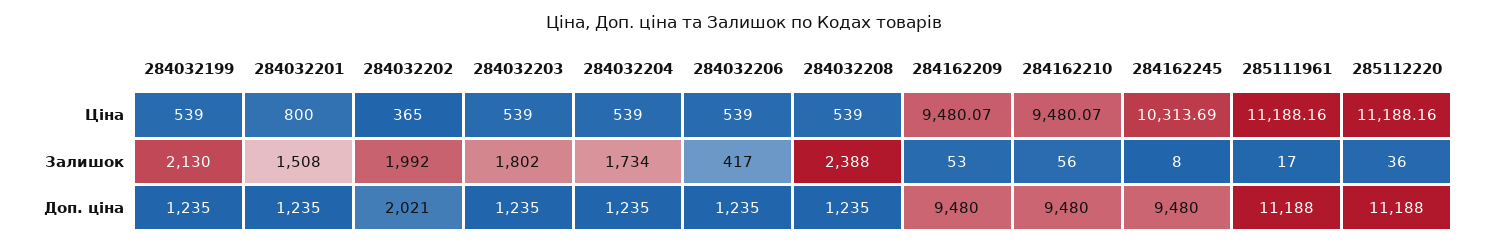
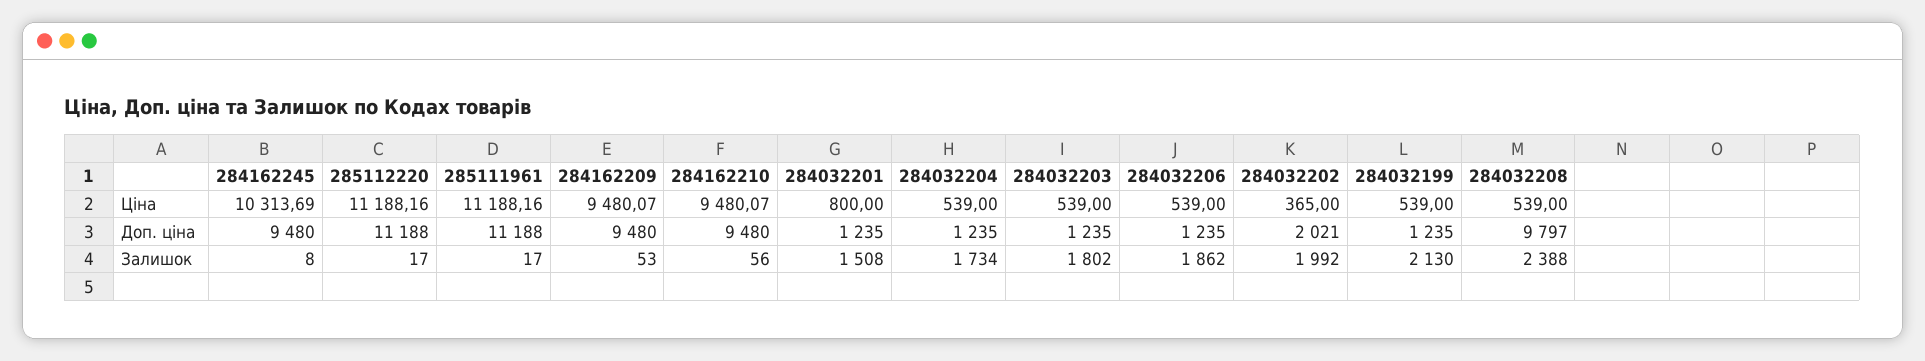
  {
    "284032199": {
      "Ціна": 539,
      "Залишок": 2130,
      "Доп. ціна": 1235
    },
    "284032201": {
      "Ціна": 800,
      "Залишок": 1508,
      "Доп. ціна": 1235
    },
    "284032202": {
      "Ціна": 365,
      "Залишок": 1992,
      "Доп. ціна": 2021
    },
    "284032203": {
      "Ціна": 539,
      "Залишок": 1802,
      "Доп. ціна": 1235
    },
    "284032204": {
      "Ціна": 539,
      "Залишок": 1734,
      "Доп. ціна": 1235
    },
    "284032206": {
      "Ціна": 539,
-     "Залишок": 417,
+     "Залишок": 1862,
      "Доп. ціна": 1235
    },
    "284032208": {
      "Ціна": 539,
      "Залишок": 2388,
-     "Доп. ціна": 1235
+     "Доп. ціна": 9797
    },
    "284162209": {
      "Ціна": 9480.07,
      "Залишок": 53,
      "Доп. ціна": 9480
    },
    "284162210": {
      "Ціна": 9480.07,
      "Залишок": 56,
      "Доп. ціна": 9480
    },
    "284162245": {
      "Ціна": 10313.69,
      "Залишок": 8,
      "Доп. ціна": 9480
    },
    "285111961": {
      "Ціна": 11188.16,
      "Залишок": 17,
      "Доп. ціна": 11188
    },
    "285112220": {
      "Ціна": 11188.16,
-     "Залишок": 36,
+     "Залишок": 17,
      "Доп. ціна": 11188
    }
  }

